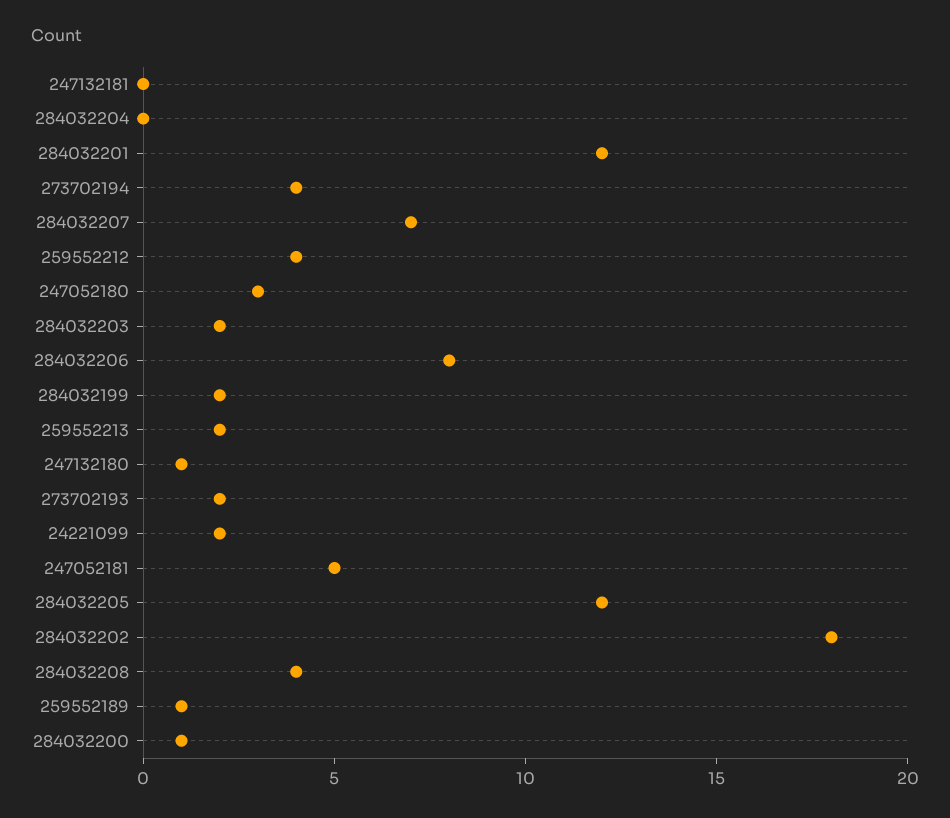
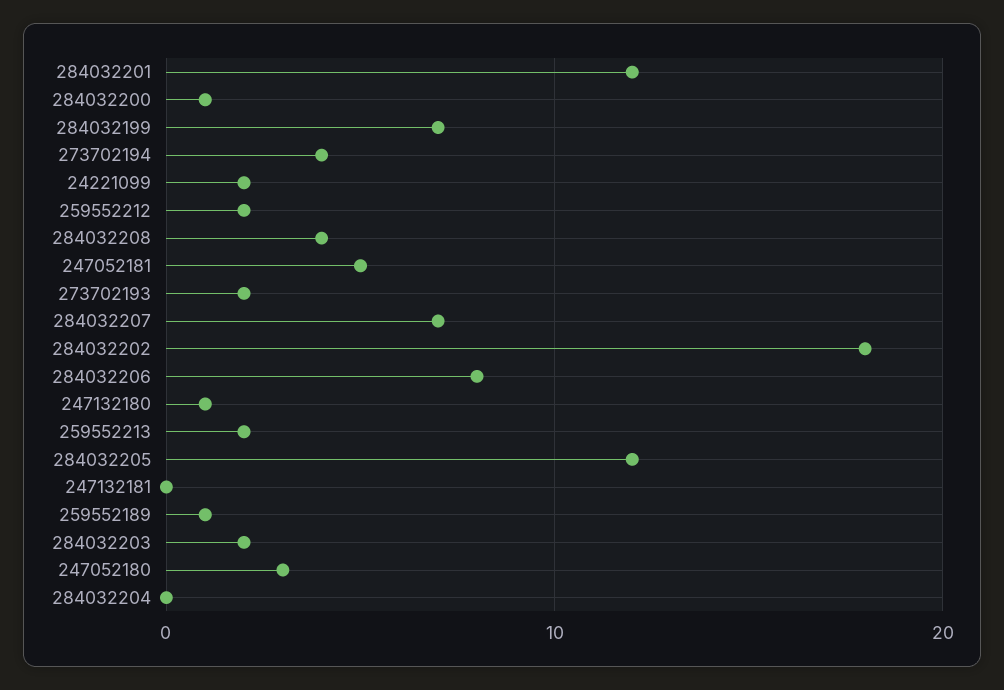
  {
    "247132181": 0,
    "284032204": 0,
    "284032201": 12,
    "273702194": 4,
    "284032207": 7,
-   "259552212": 4,
+   "259552212": 2,
    "247052180": 3,
    "284032203": 2,
    "284032206": 8,
-   "284032199": 2,
+   "284032199": 7,
    "259552213": 2,
    "247132180": 1,
    "273702193": 2,
    "24221099": 2,
    "247052181": 5,
    "284032205": 12,
    "284032202": 18,
    "284032208": 4,
    "259552189": 1,
    "284032200": 1
  }

